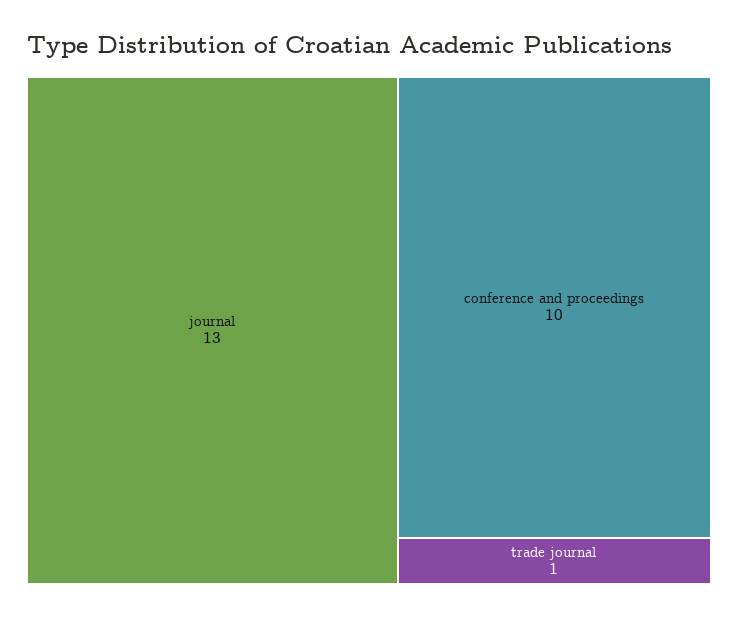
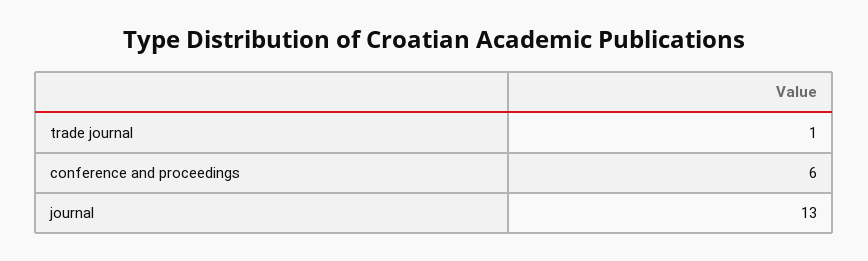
  {
    "journal": 13,
-   "conference and proceedings": 10,
+   "conference and proceedings": 6,
    "trade journal": 1
  }

